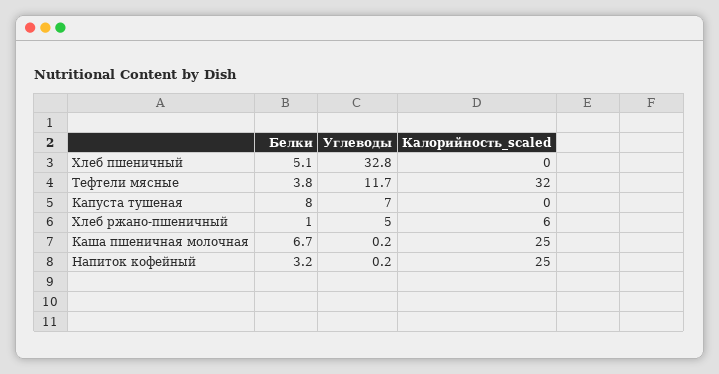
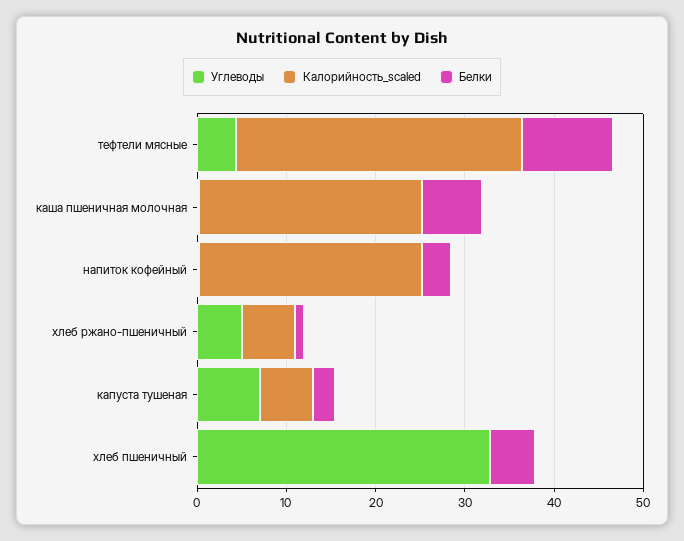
  {
    "Белки": {
      "Хлеб пшеничный": 5.1,
-     "Тефтели мясные": 3.8,
+     "Тефтели мясные": 10,
-     "Капуста тушеная": 8,
+     "Капуста тушеная": 2,
      "Хлеб ржано-пшеничный": 1,
      "Каша пшеничная молочная": 6.7,
      "Напиток кофейный": 3.2
    },
    "Углеводы": {
      "Хлеб пшеничный": 32.8,
-     "Тефтели мясные": 11.7,
+     "Тефтели мясные": 4,
      "Капуста тушеная": 7,
      "Хлеб ржано-пшеничный": 5,
      "Каша пшеничная молочная": 0.2,
      "Напиток кофейный": 0.2
    },
    "Калорийность_scaled": {
      "Хлеб пшеничный": 0,
      "Тефтели мясные": 32,
-     "Капуста тушеная": 0,
+     "Капуста тушеная": 6,
      "Хлеб ржано-пшеничный": 6,
      "Каша пшеничная молочная": 25,
      "Напиток кофейный": 25
    }
  }

